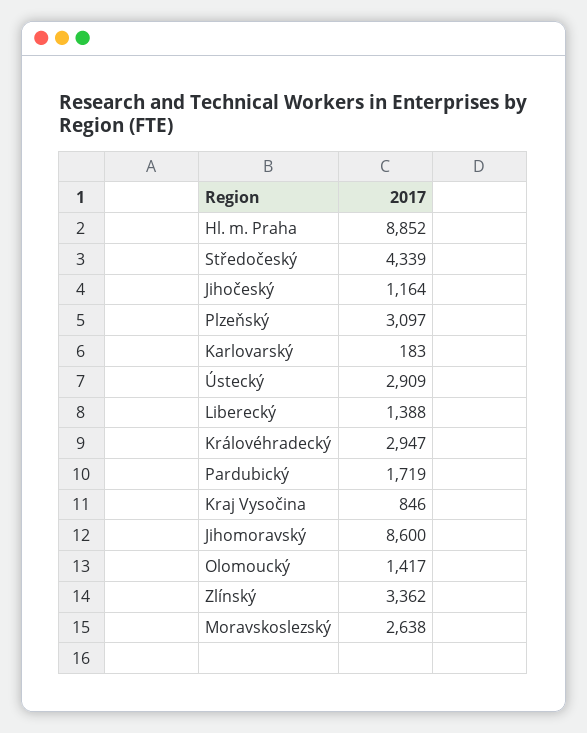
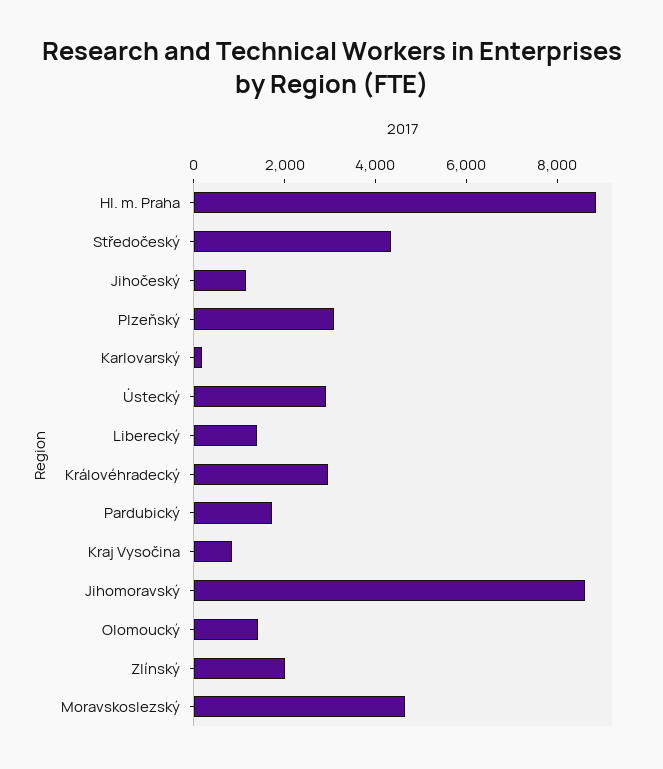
  {
    "Hl. m. Praha": 8852,
    "Středočeský": 4339,
    "Jihočeský": 1164,
    "Plzeňský": 3097,
    "Karlovarský": 183,
    "Ústecký": 2909,
    "Liberecký": 1388,
    "Královéhradecký": 2947,
    "Pardubický": 1719,
    "Kraj Vysočina": 846,
    "Jihomoravský": 8600,
    "Olomoucký": 1417,
-   "Zlínský": 3362,
+   "Zlínský": 2000,
-   "Moravskoslezský": 2638
+   "Moravskoslezský": 4500
  }

